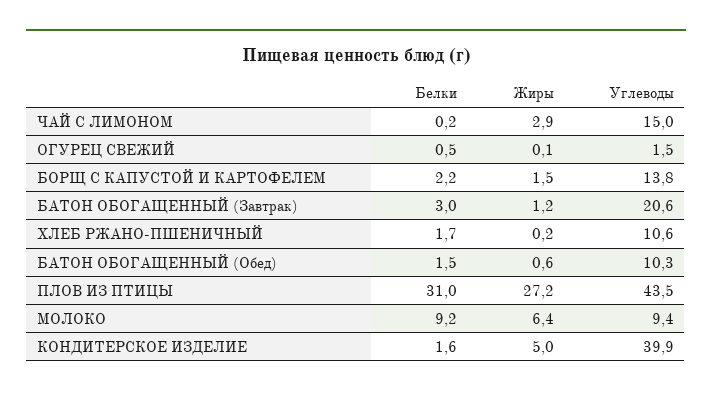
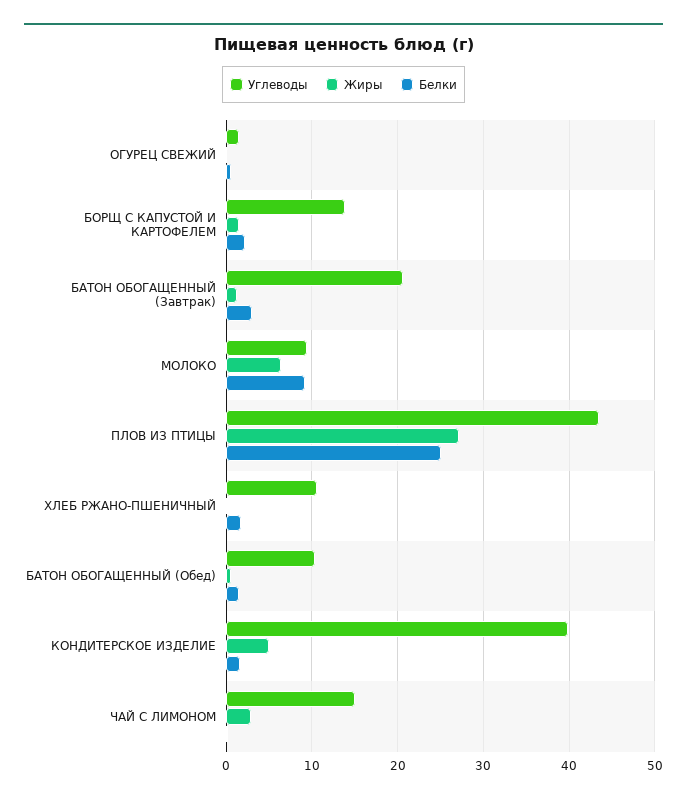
  {
    "Белки": {
      "ЧАЙ С ЛИМОНОМ": 0.2,
      "ОГУРЕЦ СВЕЖИЙ": 0.5,
      "БОРЩ С КАПУСТОЙ И КАРТОФЕЛЕМ": 2.2,
      "БАТОН ОБОГАЩЕННЫЙ (Завтрак)": 3,
      "ХЛЕБ РЖАНО-ПШЕНИЧНЫЙ": 1.7,
      "БАТОН ОБОГАЩЕННЫЙ (Обед)": 1.5,
-     "ПЛОВ ИЗ ПТИЦЫ": 31,
+     "ПЛОВ ИЗ ПТИЦЫ": 25,
      "МОЛОКО": 9.2,
      "КОНДИТЕРСКОЕ ИЗДЕЛИЕ": 1.6
    },
    "Жиры": {
      "ЧАЙ С ЛИМОНОМ": 2.9,
      "ОГУРЕЦ СВЕЖИЙ": 0.1,
      "БОРЩ С КАПУСТОЙ И КАРТОФЕЛЕМ": 1.5,
      "БАТОН ОБОГАЩЕННЫЙ (Завтрак)": 1.2,
      "ХЛЕБ РЖАНО-ПШЕНИЧНЫЙ": 0.2,
      "БАТОН ОБОГАЩЕННЫЙ (Обед)": 0.6,
      "ПЛОВ ИЗ ПТИЦЫ": 27.2,
      "МОЛОКО": 6.4,
      "КОНДИТЕРСКОЕ ИЗДЕЛИЕ": 5
    },
    "Углеводы": {
      "ЧАЙ С ЛИМОНОМ": 15,
      "ОГУРЕЦ СВЕЖИЙ": 1.5,
      "БОРЩ С КАПУСТОЙ И КАРТОФЕЛЕМ": 13.8,
      "БАТОН ОБОГАЩЕННЫЙ (Завтрак)": 20.6,
      "ХЛЕБ РЖАНО-ПШЕНИЧНЫЙ": 10.6,
      "БАТОН ОБОГАЩЕННЫЙ (Обед)": 10.3,
      "ПЛОВ ИЗ ПТИЦЫ": 43.5,
      "МОЛОКО": 9.4,
      "КОНДИТЕРСКОЕ ИЗДЕЛИЕ": 39.9
    }
  }

